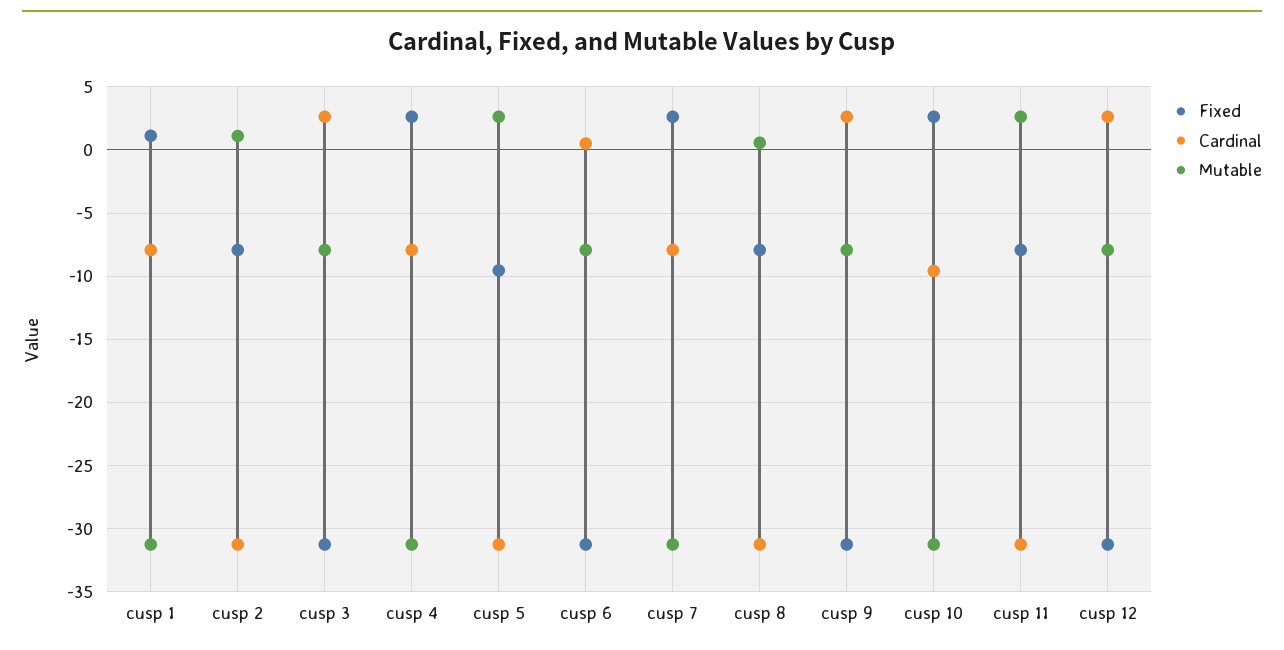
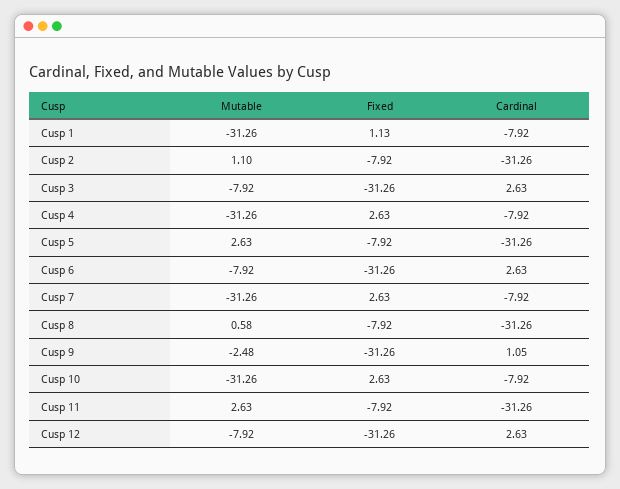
  {
    "Fixed": {
      "cusp 1": 1.13,
      "cusp 2": -7.92,
      "cusp 3": -31.26,
      "cusp 4": 2.63,
-     "cusp 5": -9.5,
+     "cusp 5": -7.92,
      "cusp 6": -31.26,
      "cusp 7": 2.63,
      "cusp 8": -7.92,
      "cusp 9": -31.26,
      "cusp 10": 2.63,
      "cusp 11": -7.92,
      "cusp 12": -31.26
    },
    "Cardinal": {
      "cusp 1": -7.92,
      "cusp 2": -31.26,
      "cusp 3": 2.63,
      "cusp 4": -7.92,
      "cusp 5": -31.26,
-     "cusp 6": 0.5,
+     "cusp 6": 2.63,
      "cusp 7": -7.92,
      "cusp 8": -31.26,
-     "cusp 9": 2.5,
+     "cusp 9": 1.05,
-     "cusp 10": -9.5,
+     "cusp 10": -7.92,
      "cusp 11": -31.26,
      "cusp 12": 2.63
    },
    "Mutable": {
      "cusp 1": -31.26,
      "cusp 2": 1.1,
      "cusp 3": -7.92,
      "cusp 4": -31.26,
      "cusp 5": 2.63,
      "cusp 6": -7.92,
      "cusp 7": -31.26,
      "cusp 8": 0.58,
-     "cusp 9": -8,
+     "cusp 9": -2.48,
      "cusp 10": -31.26,
      "cusp 11": 2.63,
      "cusp 12": -7.92
    }
  }

